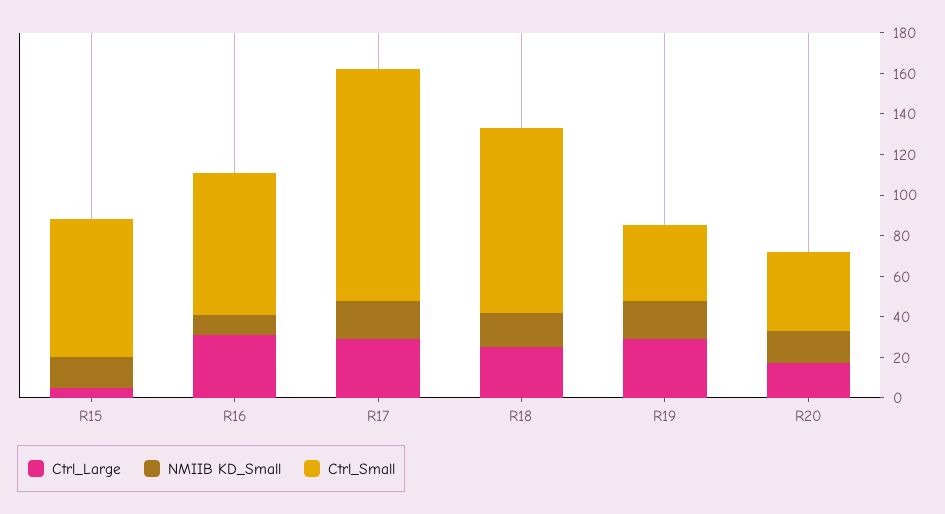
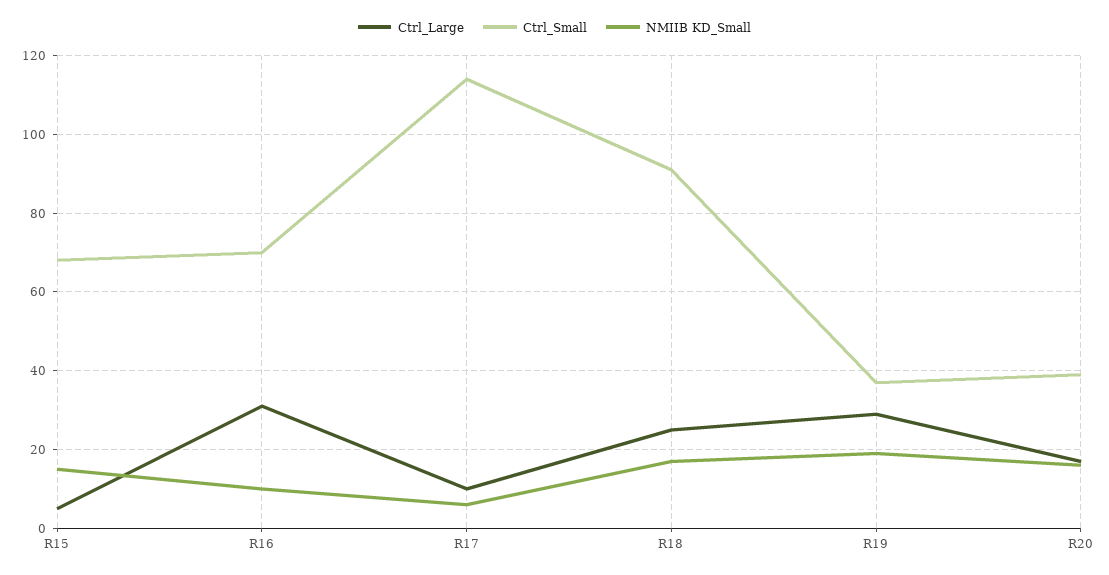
  {
    "Ctrl_Large": {
      "R15": 5,
      "R16": 30,
-     "R17": 30,
+     "R17": 10,
      "R18": 25,
      "R19": 30,
      "R20": 15
    },
    "NMIIB KD_Small": {
      "R15": 15,
      "R16": 10,
-     "R17": 20,
+     "R17": 5,
      "R18": 15,
      "R19": 20,
      "R20": 15
    },
    "Ctrl_Small": {
      "R15": 70,
      "R16": 70,
      "R17": 115,
      "R18": 90,
      "R19": 35,
      "R20": 40
    }
  }

